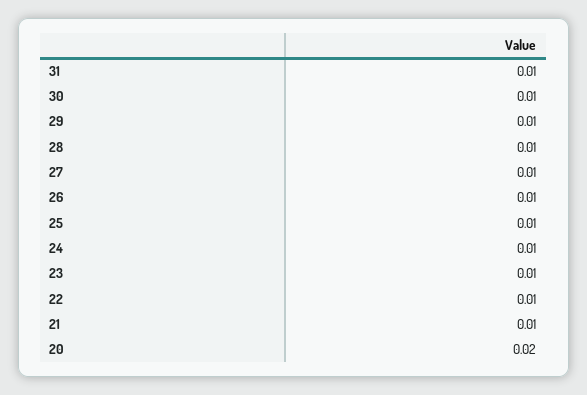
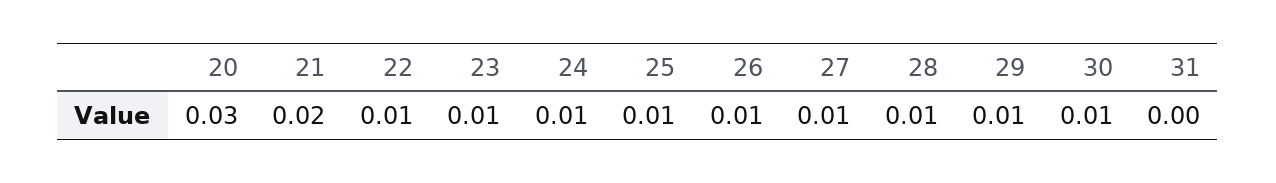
  {
-   "31": 0.01,
+   "31": 0,
    "30": 0.01,
    "29": 0.01,
    "28": 0.01,
    "27": 0.01,
    "26": 0.01,
    "25": 0.01,
    "24": 0.01,
    "23": 0.01,
    "22": 0.01,
-   "21": 0.01,
+   "21": 0.02,
-   "20": 0.02
+   "20": 0.03
  }

